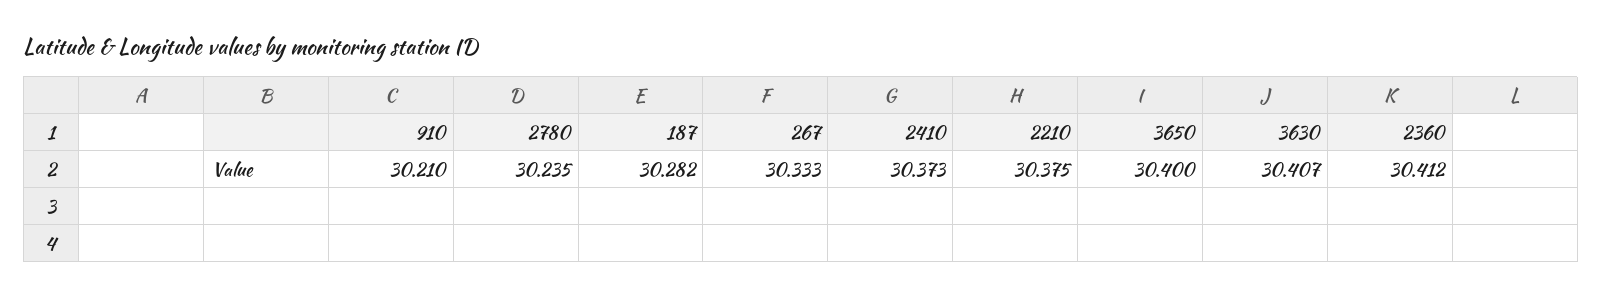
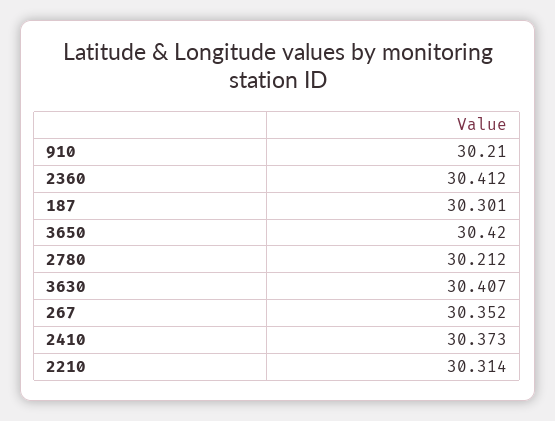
  {
    "910": 30.21,
-   "2780": 30.235,
+   "2780": 30.212,
-   "187": 30.282,
+   "187": 30.301,
-   "267": 30.333,
+   "267": 30.352,
    "2410": 30.373,
-   "2210": 30.375,
+   "2210": 30.314,
-   "3650": 30.4,
+   "3650": 30.42,
    "3630": 30.407,
    "2360": 30.412
  }

